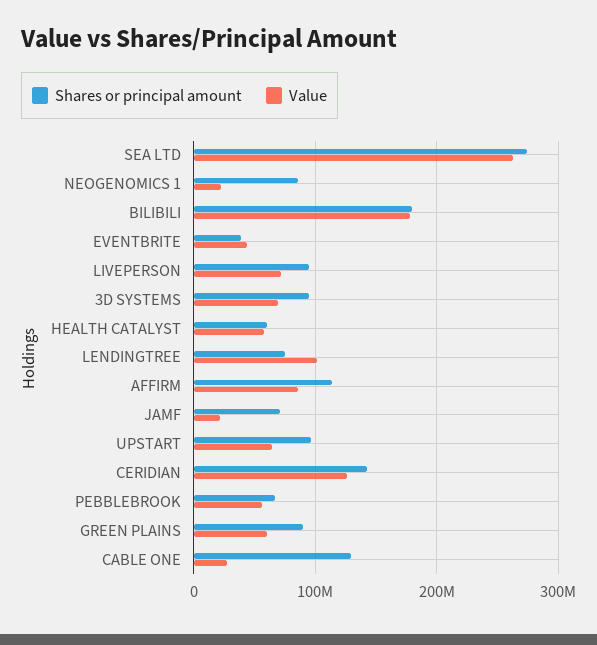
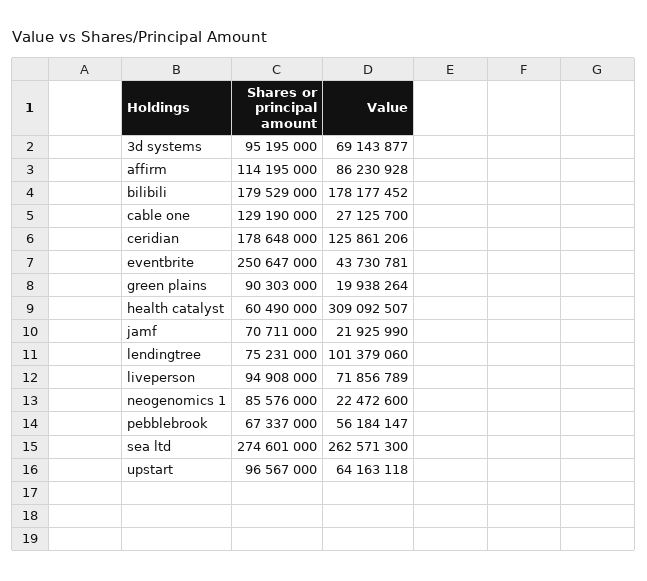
  {
    "Shares or principal amount": {
      "SEA LTD": 274601000,
      "NEOGENOMICS 1": 85576000,
      "BILIBILI": 179529000,
-     "EVENTBRITE": 40000000,
+     "EVENTBRITE": 250647000,
      "LIVEPERSON": 94908000,
      "3D SYSTEMS": 95195000,
      "HEALTH CATALYST": 60490000,
      "LENDINGTREE": 75231000,
      "AFFIRM": 114195000,
      "JAMF": 70711000,
      "UPSTART": 96567000,
-     "CERIDIAN": 140000000,
+     "CERIDIAN": 178648000,
      "PEBBLEBROOK": 67337000,
      "GREEN PLAINS": 90303000,
      "CABLE ONE": 129190000
    },
    "Value": {
      "SEA LTD": 262571300,
      "NEOGENOMICS 1": 22472600,
      "BILIBILI": 178177452,
      "EVENTBRITE": 43730781,
      "LIVEPERSON": 71856789,
      "3D SYSTEMS": 69143877,
-     "HEALTH CATALYST": 60000000,
+     "HEALTH CATALYST": 309092507,
      "LENDINGTREE": 101379060,
      "AFFIRM": 86230928,
      "JAMF": 21925990,
      "UPSTART": 64163118,
      "CERIDIAN": 125861206,
      "PEBBLEBROOK": 56184147,
-     "GREEN PLAINS": 60000000,
+     "GREEN PLAINS": 19938264,
      "CABLE ONE": 27125700
    }
  }

